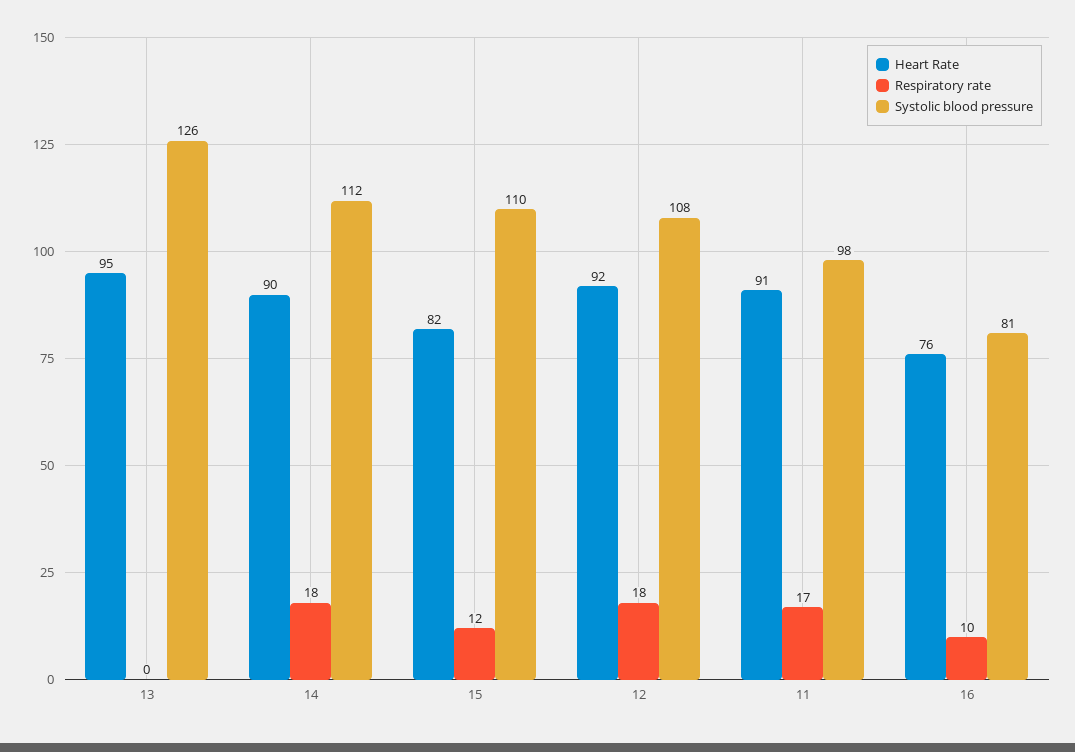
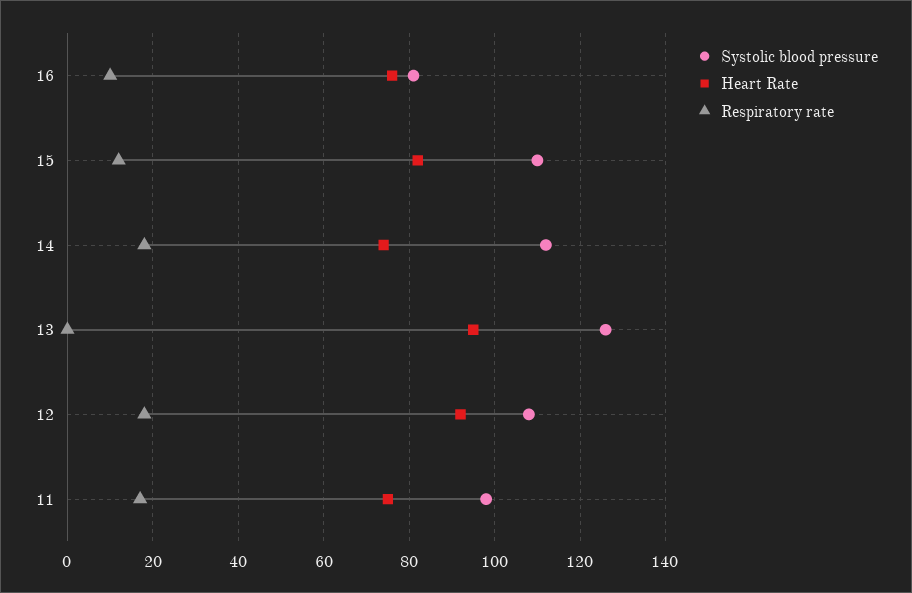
  {
    "Heart Rate": {
      "13": 95,
-     "14": 90,
+     "14": 75,
      "15": 82,
      "12": 92,
-     "11": 91,
+     "11": 75,
      "16": 76
    },
    "Respiratory rate": {
      "13": 0,
      "14": 18,
      "15": 12,
      "12": 18,
      "11": 17,
      "16": 10
    },
    "Systolic blood pressure": {
      "13": 126,
      "14": 112,
      "15": 110,
      "12": 108,
      "11": 98,
      "16": 81
    }
  }

